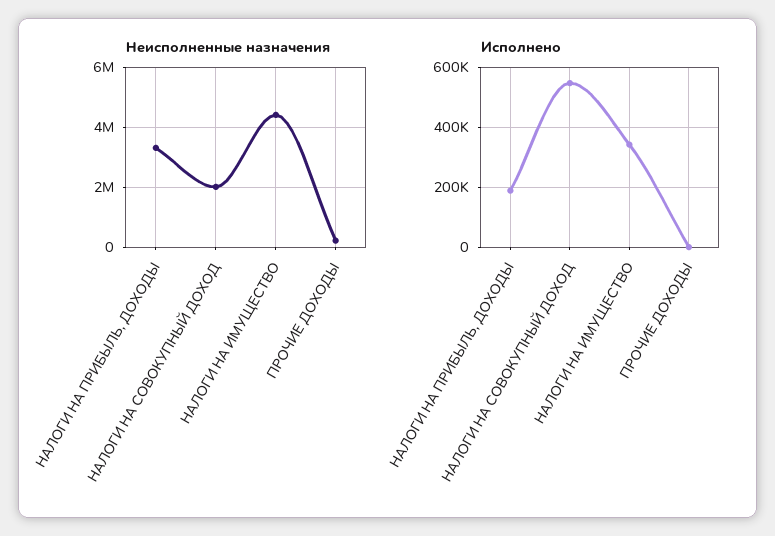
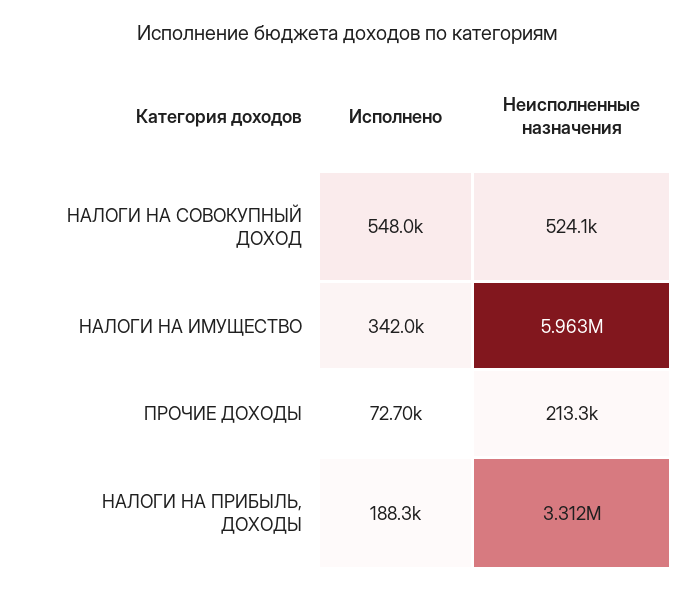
  {
    "Неисполненные назначения": {
      "НАЛОГИ НА ПРИБЫЛЬ, ДОХОДЫ": 3312000,
-     "НАЛОГИ НА СОВОКУПНЫЙ ДОХОД": 2000000,
+     "НАЛОГИ НА СОВОКУПНЫЙ ДОХОД": 524100,
-     "НАЛОГИ НА ИМУЩЕСТВО": 4500000,
+     "НАЛОГИ НА ИМУЩЕСТВО": 5963000,
      "ПРОЧИЕ ДОХОДЫ": 213300
    },
    "Исполнено": {
      "НАЛОГИ НА ПРИБЫЛЬ, ДОХОДЫ": 188300,
      "НАЛОГИ НА СОВОКУПНЫЙ ДОХОД": 548000,
      "НАЛОГИ НА ИМУЩЕСТВО": 342000,
-     "ПРОЧИЕ ДОХОДЫ": 0
+     "ПРОЧИЕ ДОХОДЫ": 72700
    }
  }

